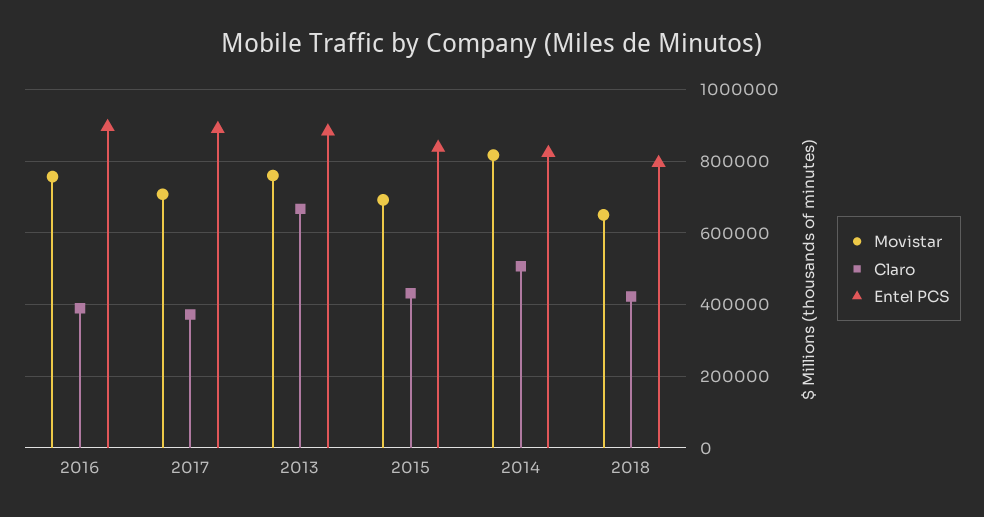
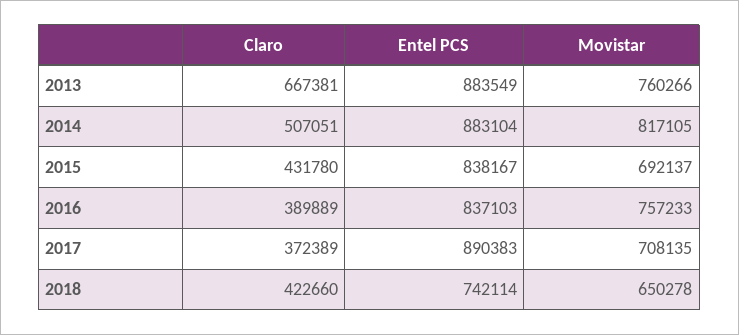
  {
    "Movistar": {
      "2016": 757233,
      "2017": 708135,
      "2013": 760266,
      "2015": 692137,
      "2014": 817105,
      "2018": 650278
    },
    "Claro": {
      "2016": 389889,
      "2017": 372389,
      "2013": 667381,
      "2015": 431780,
      "2014": 507051,
      "2018": 422660
    },
    "Entel PCS": {
-     "2016": 900000,
+     "2016": 837103,
      "2017": 890383,
      "2013": 883549,
      "2015": 838167,
-     "2014": 820000,
+     "2014": 883104,
-     "2018": 800000
+     "2018": 742114
    }
  }

